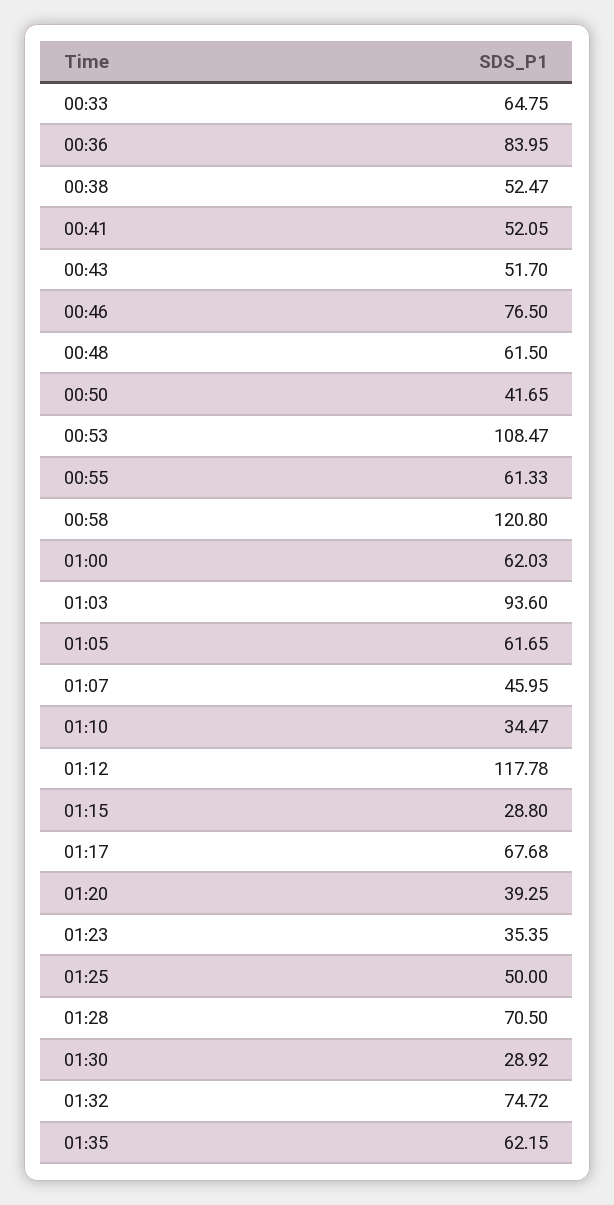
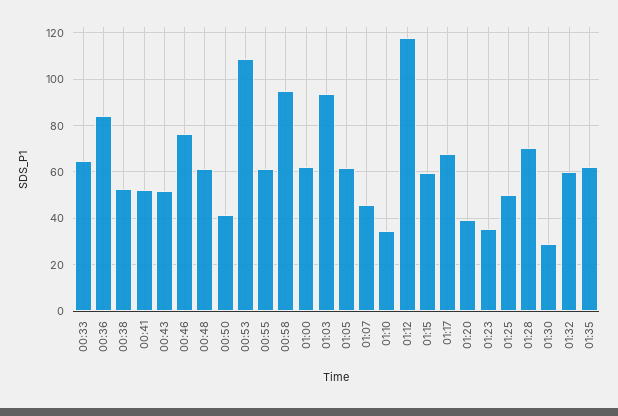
  {
    "00:33": 64.75,
    "00:36": 83.95,
    "00:38": 52.47,
    "00:41": 52.05,
    "00:43": 51.7,
    "00:46": 76.5,
    "00:48": 61.5,
    "00:50": 41.65,
    "00:53": 108.47,
    "00:55": 61.33,
-   "00:58": 120.8,
+   "00:58": 95,
    "01:00": 62.03,
    "01:03": 93.6,
    "01:05": 61.65,
    "01:07": 45.95,
    "01:10": 34.47,
    "01:12": 117.78,
-   "01:15": 28.8,
+   "01:15": 60,
    "01:17": 67.68,
    "01:20": 39.25,
    "01:23": 35.35,
    "01:25": 50,
    "01:28": 70.5,
    "01:30": 28.92,
-   "01:32": 74.72,
+   "01:32": 60,
    "01:35": 62.15
  }

